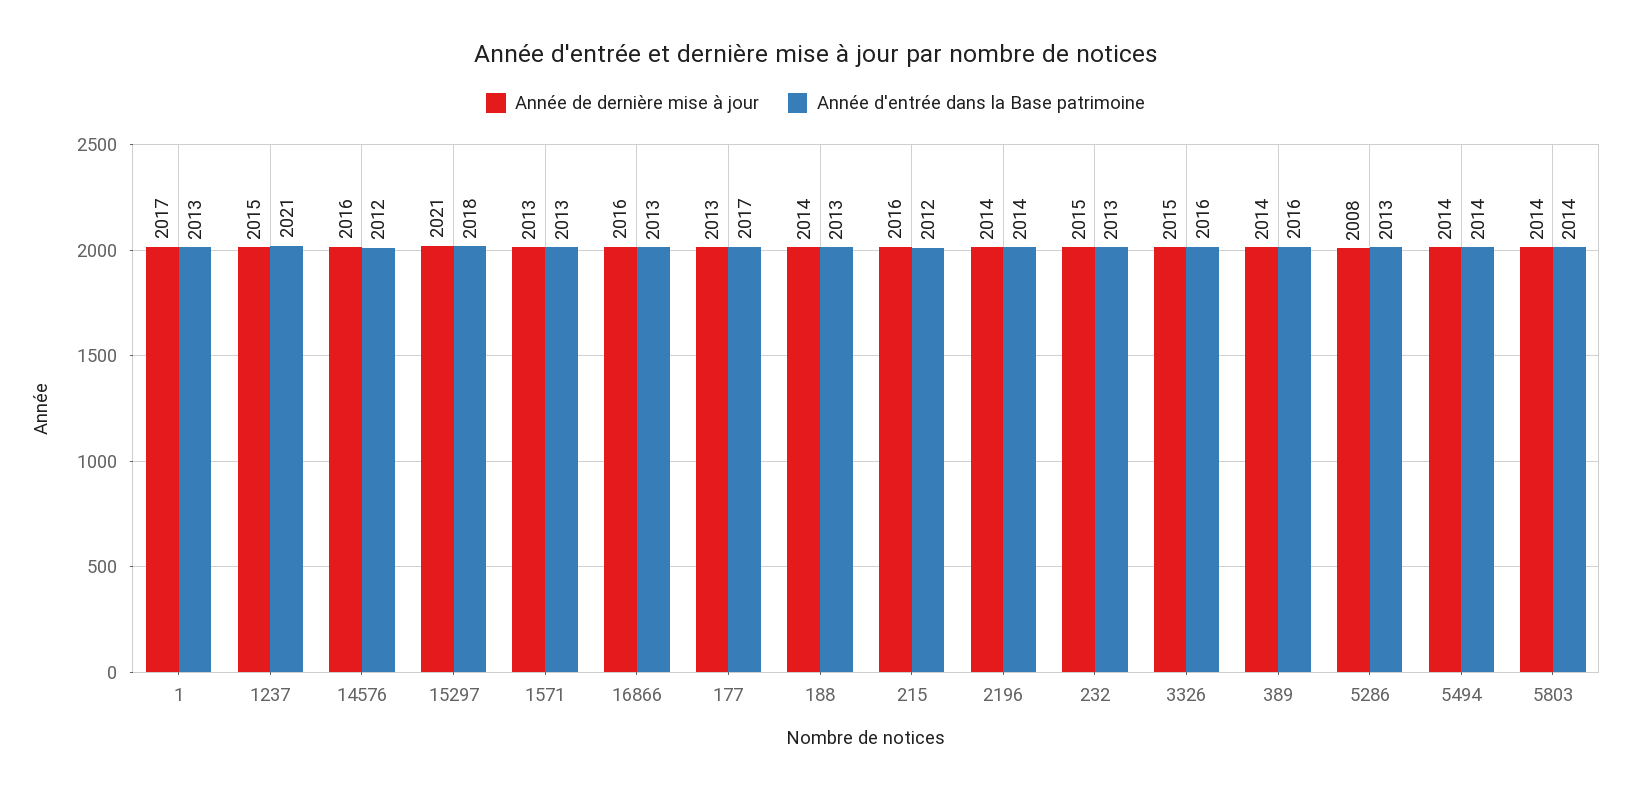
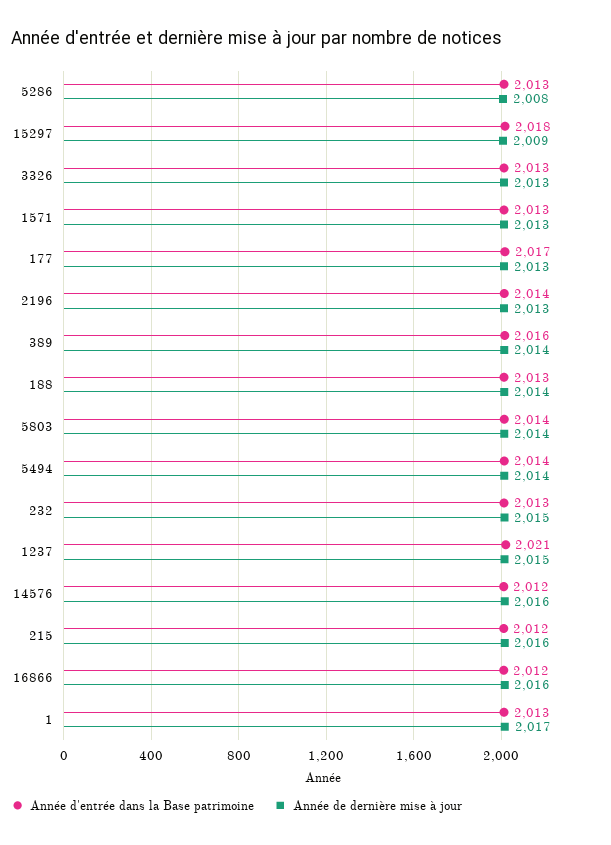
  {
    "Année de dernière mise à jour": {
      "1": 2017,
      "1237": 2015,
      "14576": 2016,
-     "15297": 2021,
+     "15297": 2009,
      "1571": 2013,
      "16866": 2016,
      "177": 2013,
      "188": 2014,
      "215": 2016,
-     "2196": 2014,
+     "2196": 2013,
      "232": 2015,
-     "3326": 2015,
+     "3326": 2013,
      "389": 2014,
      "5286": 2008,
      "5494": 2014,
      "5803": 2014
    },
    "Année d'entrée dans la Base patrimoine": {
      "1": 2013,
      "1237": 2021,
      "14576": 2012,
      "15297": 2018,
      "1571": 2013,
-     "16866": 2013,
+     "16866": 2012,
      "177": 2017,
      "188": 2013,
      "215": 2012,
      "2196": 2014,
      "232": 2013,
-     "3326": 2016,
+     "3326": 2013,
      "389": 2016,
      "5286": 2013,
      "5494": 2014,
      "5803": 2014
    }
  }

